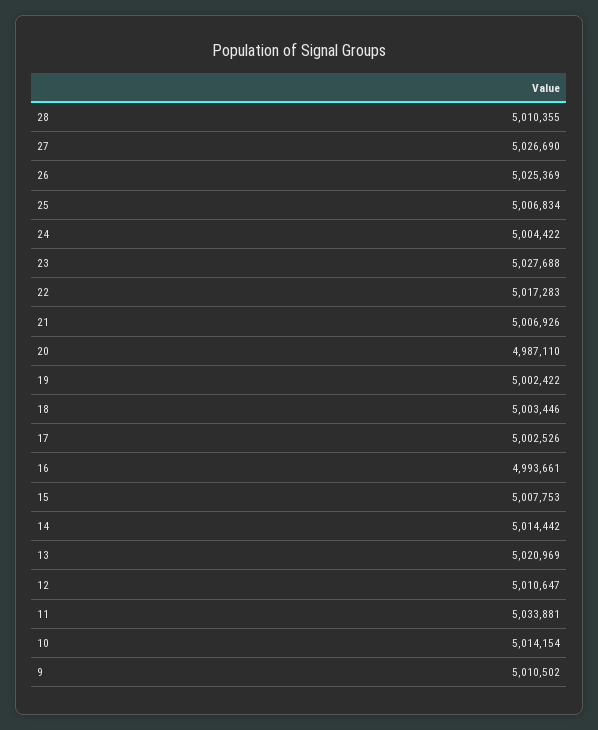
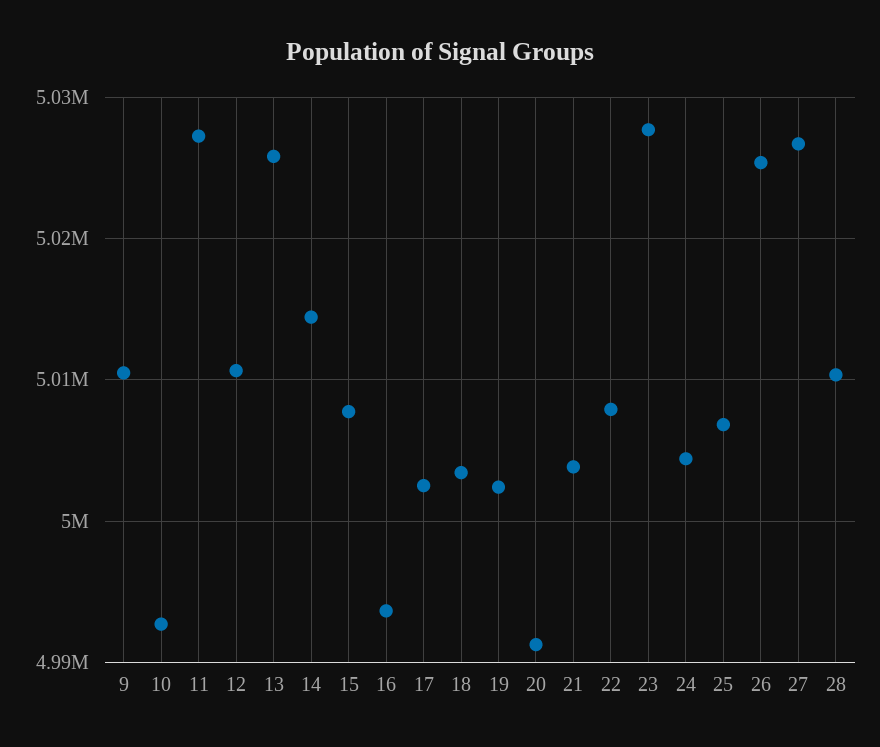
  {
    "28": 5010355,
    "27": 5026690,
    "26": 5025369,
    "25": 5006834,
    "24": 5004422,
    "23": 5027688,
-   "22": 5017283,
+   "22": 5008000,
-   "21": 5006926,
+   "21": 5004000,
-   "20": 4987110,
+   "20": 4991000,
    "19": 5002422,
    "18": 5003446,
    "17": 5002526,
    "16": 4993661,
    "15": 5007753,
    "14": 5014442,
-   "13": 5020969,
+   "13": 5026000,
    "12": 5010647,
-   "11": 5033881,
+   "11": 5027000,
-   "10": 5014154,
+   "10": 4993000,
    "9": 5010502
  }

